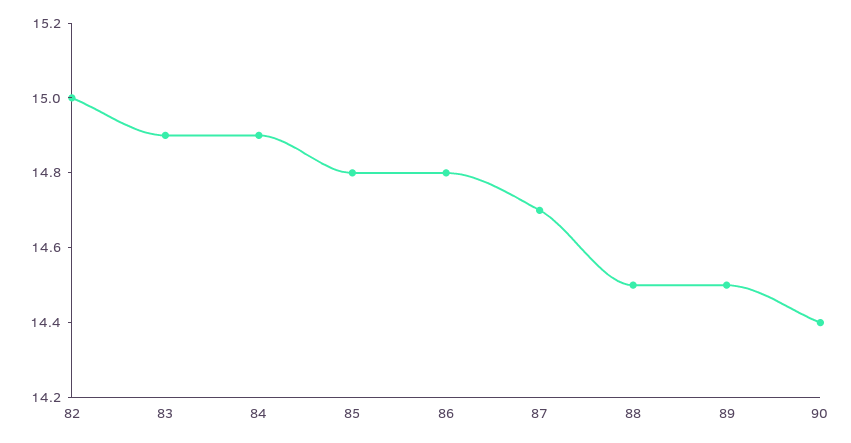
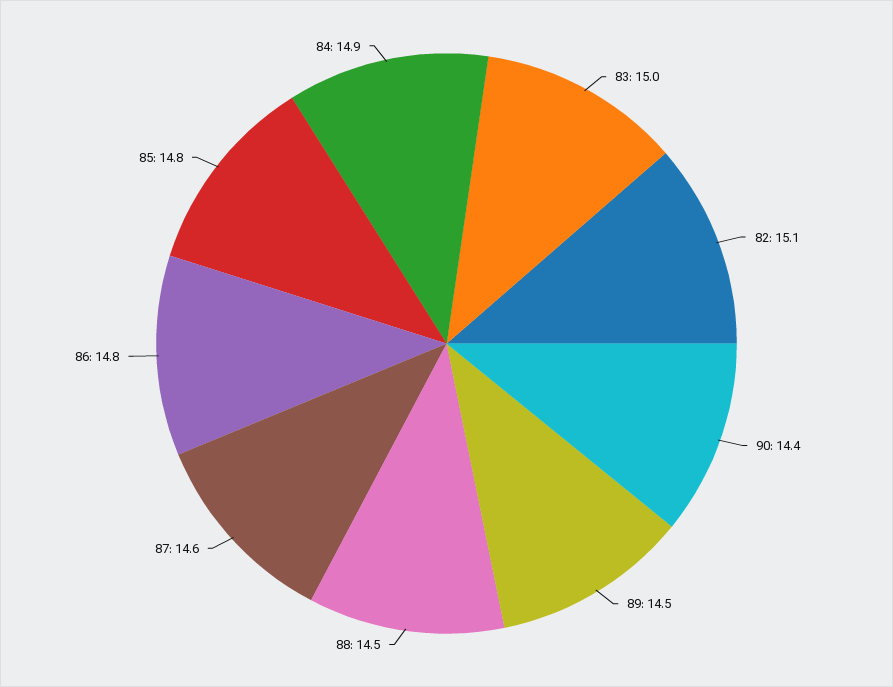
  {
-   "82": 15,
+   "82": 15.1,
-   "83": 14.9,
+   "83": 15,
    "84": 14.9,
    "85": 14.8,
    "86": 14.8,
-   "87": 14.7,
+   "87": 14.6,
    "88": 14.5,
    "89": 14.5,
    "90": 14.4
  }

